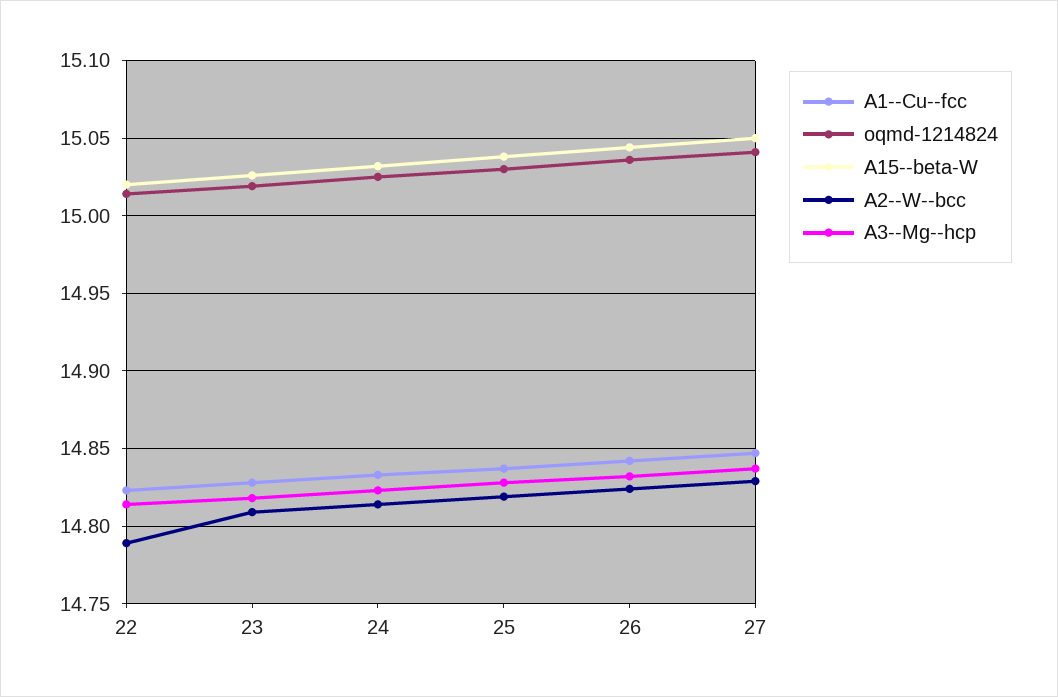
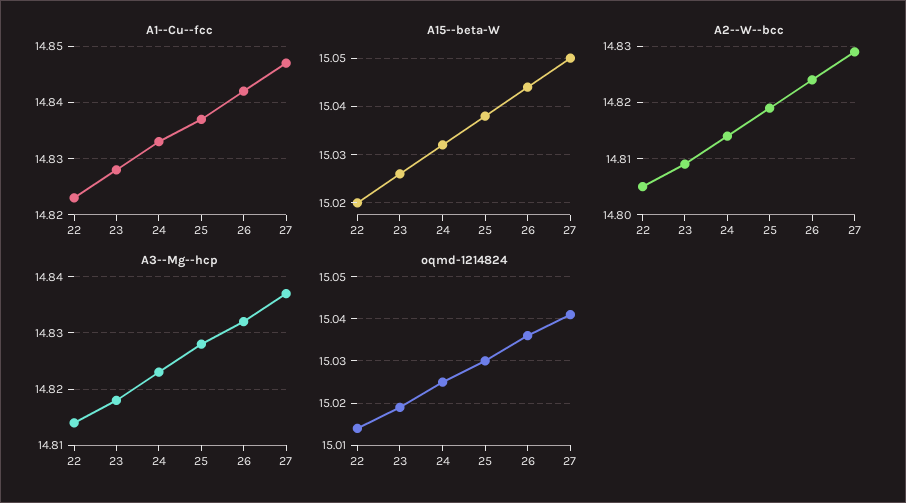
  {
    "A1--Cu--fcc": {
      "22": 14.825,
      "23": 14.83,
      "24": 14.835,
      "25": 14.835,
      "26": 14.84,
      "27": 14.845
    },
    "oqmd-1214824": {
      "22": 15.015,
      "23": 15.02,
      "24": 15.025,
      "25": 15.03,
      "26": 15.035,
      "27": 15.04
    },
    "A15--beta-W": {
      "22": 15.02,
      "23": 15.025,
      "24": 15.03,
      "25": 15.04,
      "26": 15.045,
      "27": 15.05
    },
    "A2--W--bcc": {
-     "22": 14.79,
+     "22": 14.805,
      "23": 14.81,
      "24": 14.815,
      "25": 14.82,
      "26": 14.825,
      "27": 14.83
    },
    "A3--Mg--hcp": {
      "22": 14.815,
      "23": 14.82,
      "24": 14.825,
      "25": 14.83,
      "26": 14.83,
      "27": 14.835
    }
  }

